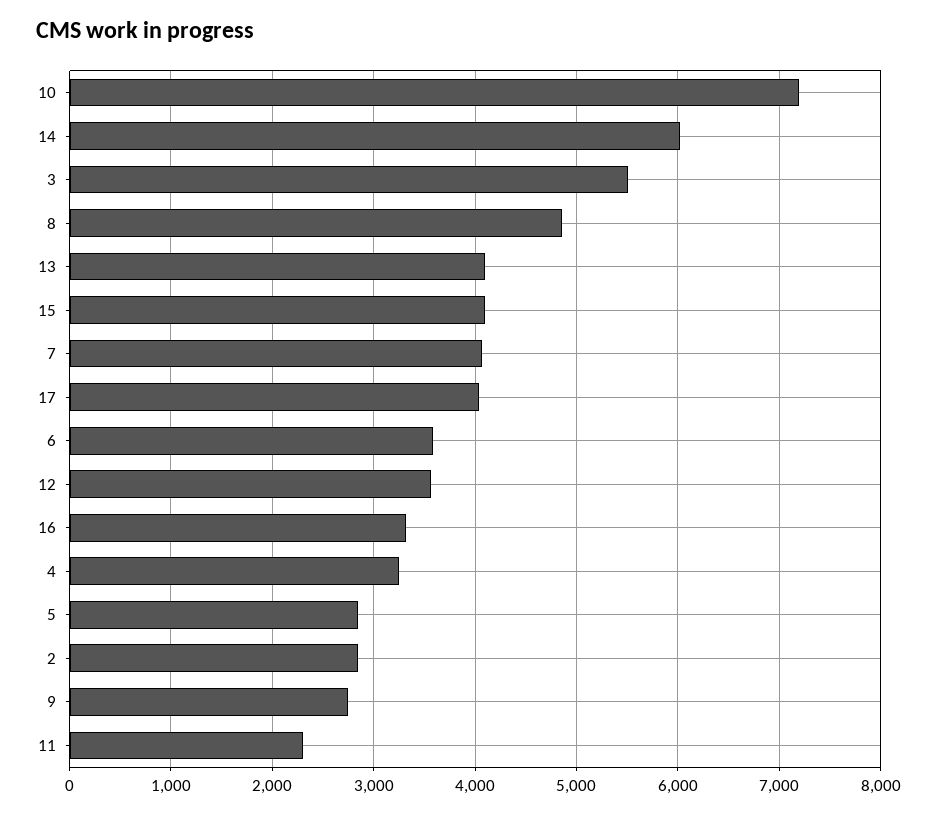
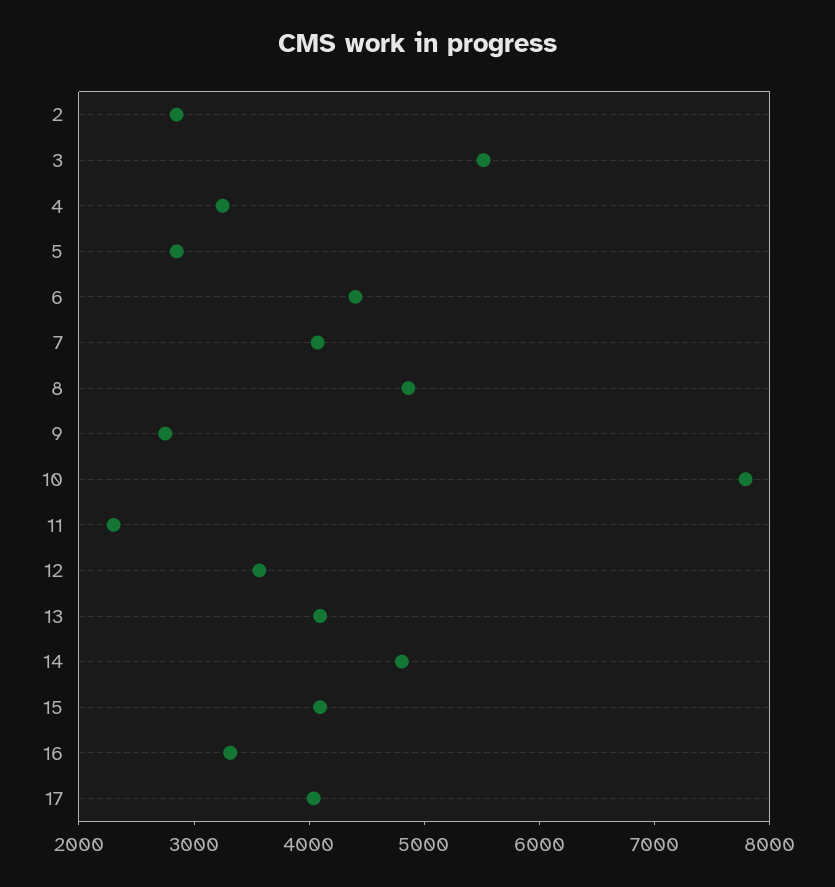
  {
-   "10": 7200,
+   "10": 7800,
-   "14": 6000,
+   "14": 4800,
    "3": 5500,
    "8": 4900,
    "13": 4100,
    "15": 4100,
    "7": 4100,
    "17": 4000,
-   "6": 3600,
+   "6": 4400,
    "12": 3600,
    "16": 3300,
    "4": 3200,
    "5": 2900,
    "2": 2800,
    "9": 2800,
    "11": 2300
  }

